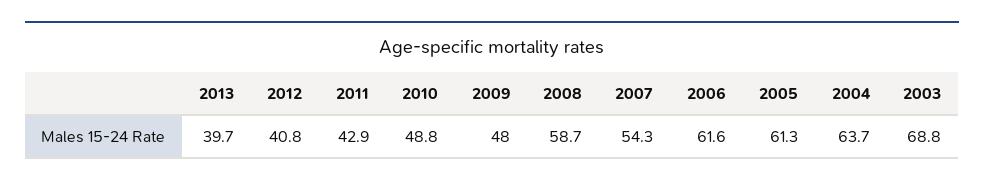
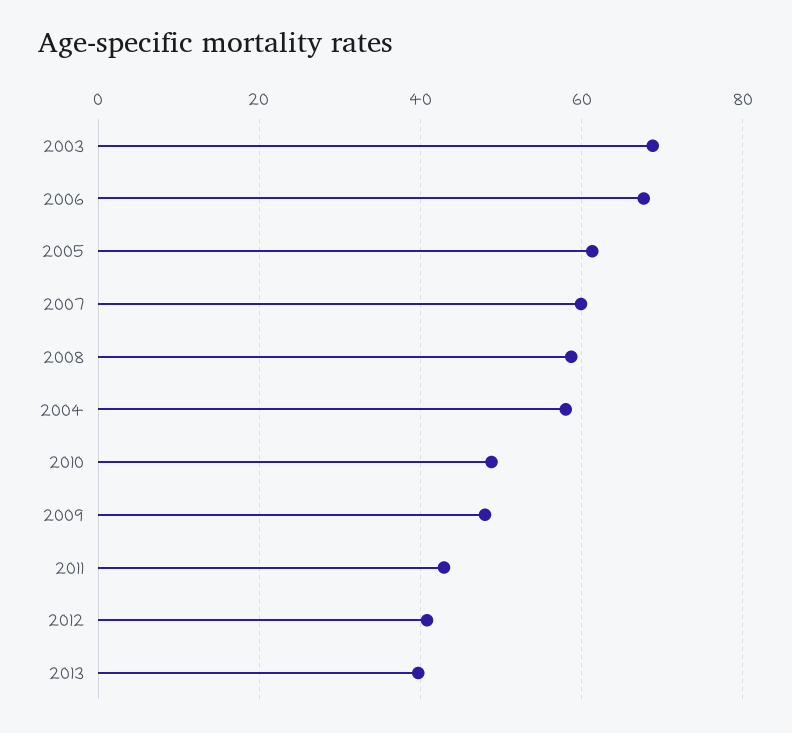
  {
    "2013": 39.7,
    "2012": 40.8,
    "2011": 42.9,
    "2010": 48.8,
    "2009": 48,
    "2008": 58.7,
-   "2007": 54.3,
+   "2007": 60,
-   "2006": 61.6,
+   "2006": 68,
    "2005": 61.3,
-   "2004": 63.7,
+   "2004": 58,
    "2003": 68.8
  }

